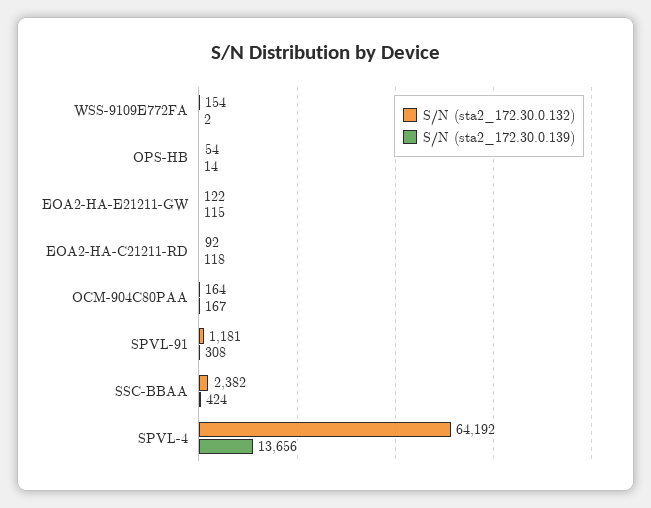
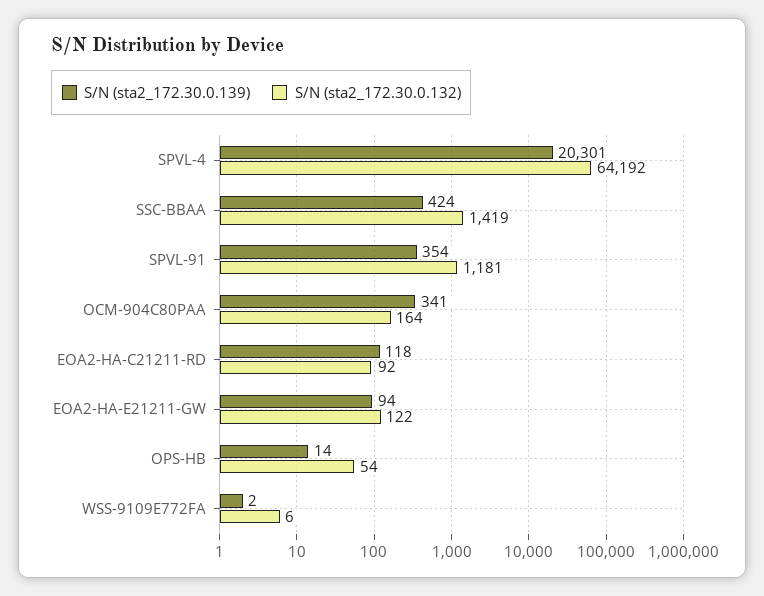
  {
    "S/N (sta2_172.30.0.132)": {
-     "WSS-9109E772FA": 154,
+     "WSS-9109E772FA": 6,
      "OPS-HB": 54,
      "EOA2-HA-E21211-GW": 122,
      "EOA2-HA-C21211-RD": 92,
      "OCM-904C80PAA": 164,
      "SPVL-91": 1181,
-     "SSC-BBAA": 2382,
+     "SSC-BBAA": 1419,
      "SPVL-4": 64192
    },
    "S/N (sta2_172.30.0.139)": {
      "WSS-9109E772FA": 2,
      "OPS-HB": 14,
-     "EOA2-HA-E21211-GW": 115,
+     "EOA2-HA-E21211-GW": 94,
      "EOA2-HA-C21211-RD": 118,
-     "OCM-904C80PAA": 167,
+     "OCM-904C80PAA": 341,
-     "SPVL-91": 308,
+     "SPVL-91": 354,
      "SSC-BBAA": 424,
-     "SPVL-4": 13656
+     "SPVL-4": 20301
    }
  }

